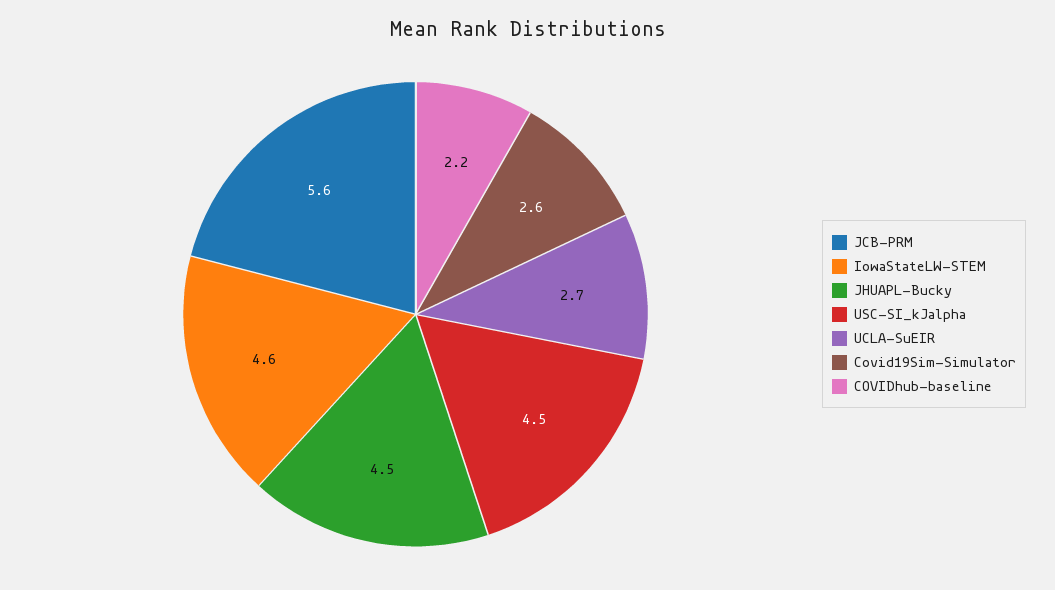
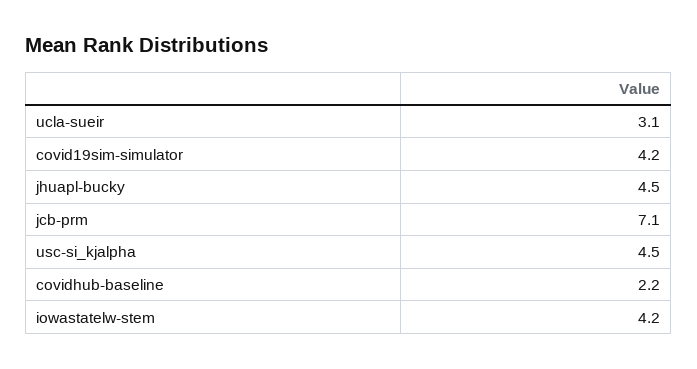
  {
-   "JCB-PRM": 5.6,
+   "JCB-PRM": 7.1,
-   "IowaStateLW-STEM": 4.6,
+   "IowaStateLW-STEM": 4.2,
    "JHUAPL-Bucky": 4.5,
    "USC-SI_kJalpha": 4.5,
-   "UCLA-SuEIR": 2.7,
+   "UCLA-SuEIR": 3.1,
-   "Covid19Sim-Simulator": 2.6,
+   "Covid19Sim-Simulator": 4.2,
    "COVIDhub-baseline": 2.2
  }

